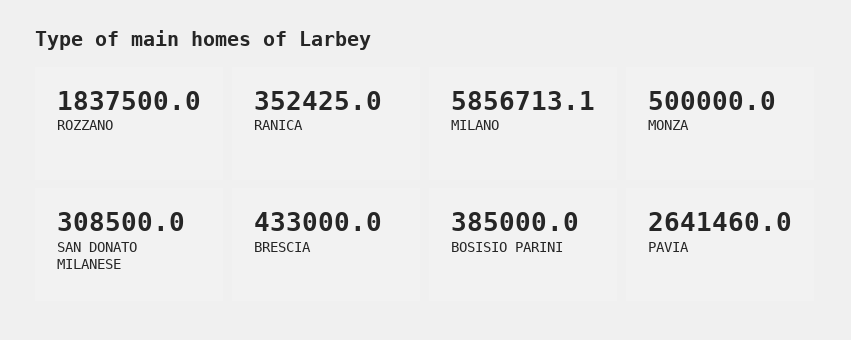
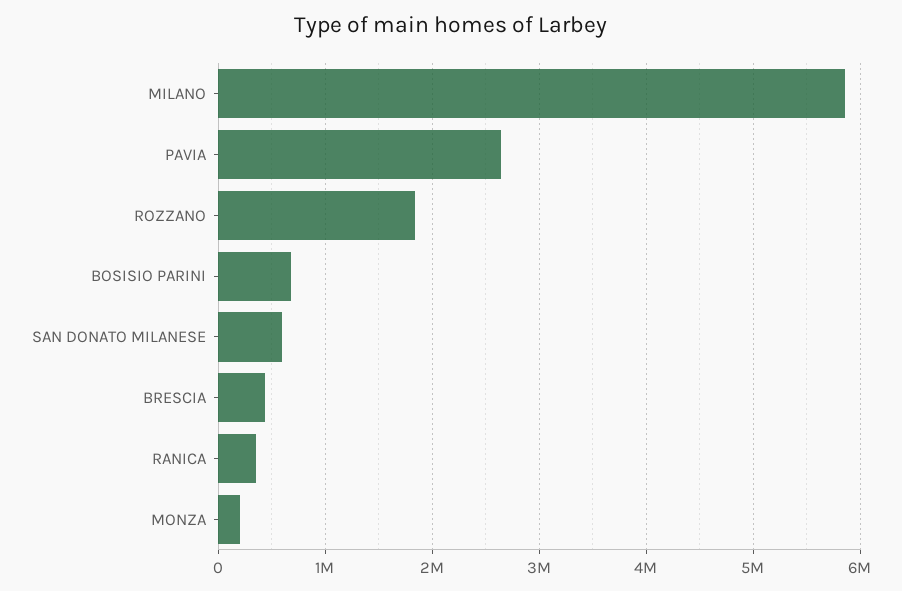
  {
    "ROZZANO": 1837500,
    "RANICA": 352425,
    "MILANO": 5856713.1,
-   "MONZA": 500000,
+   "MONZA": 200000,
-   "SAN DONATO MILANESE": 308500,
+   "SAN DONATO MILANESE": 600000,
    "BRESCIA": 433000,
-   "BOSISIO PARINI": 385000,
+   "BOSISIO PARINI": 700000,
    "PAVIA": 2641460
  }

